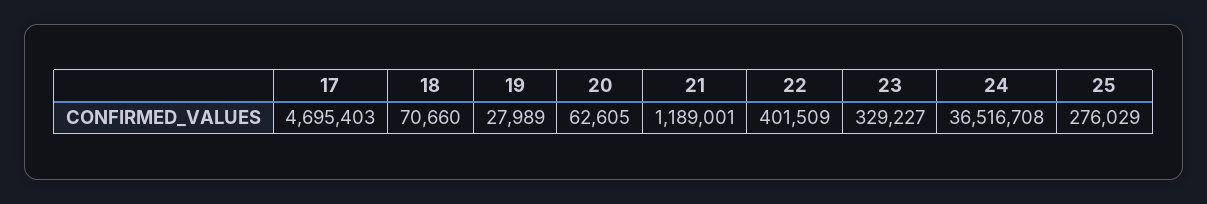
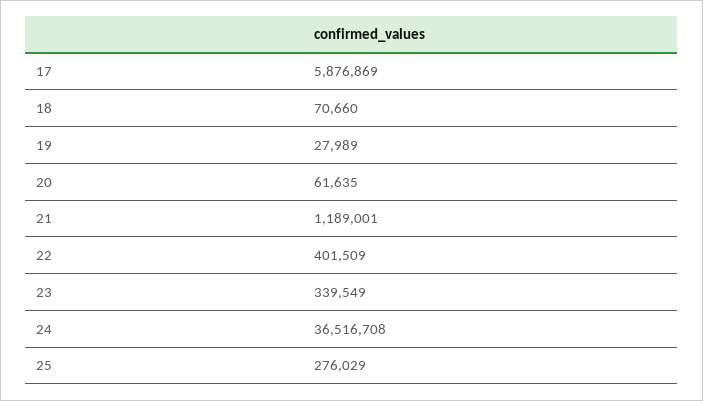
  {
-   "17": 4695403,
+   "17": 5876869,
    "18": 70660,
    "19": 27989,
-   "20": 62605,
+   "20": 61635,
    "21": 1189001,
    "22": 401509,
-   "23": 329227,
+   "23": 339549,
    "24": 36516708,
    "25": 276029
  }

